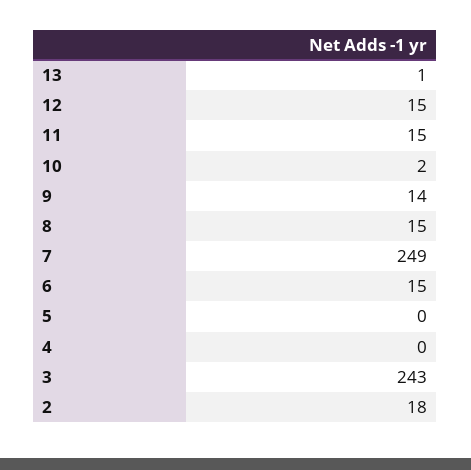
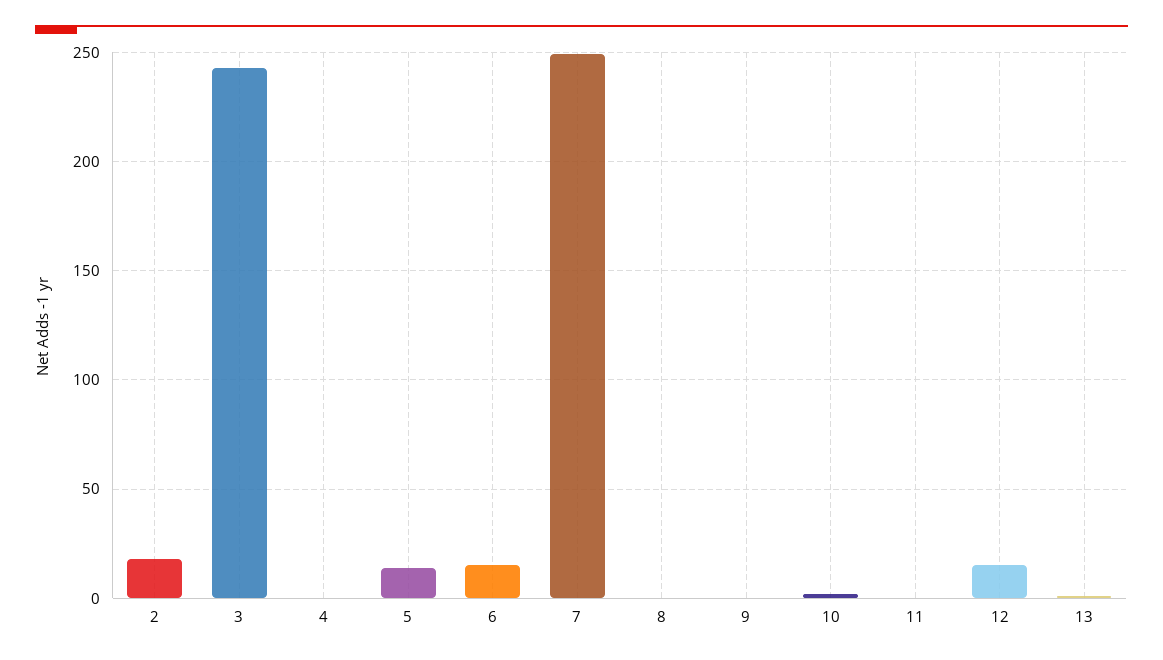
  {
    "13": 1,
    "12": 15,
-   "11": 15,
+   "11": 0,
    "10": 2,
-   "9": 14,
+   "9": 0,
-   "8": 15,
+   "8": 0,
    "7": 249,
    "6": 15,
-   "5": 0,
+   "5": 15,
    "4": 0,
    "3": 243,
    "2": 18
  }

